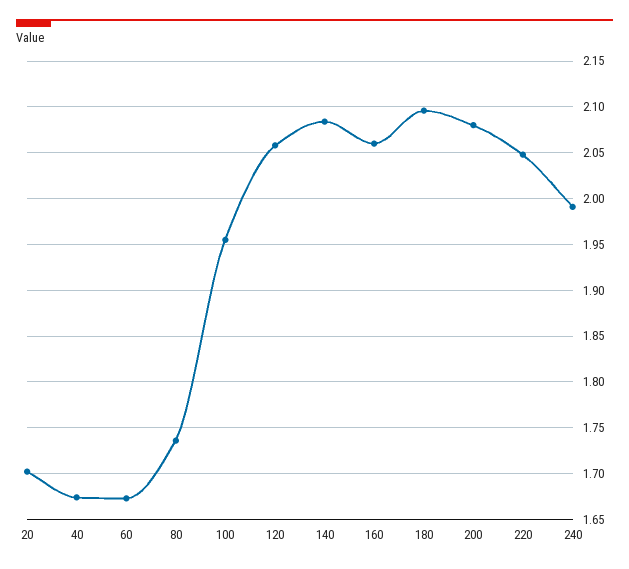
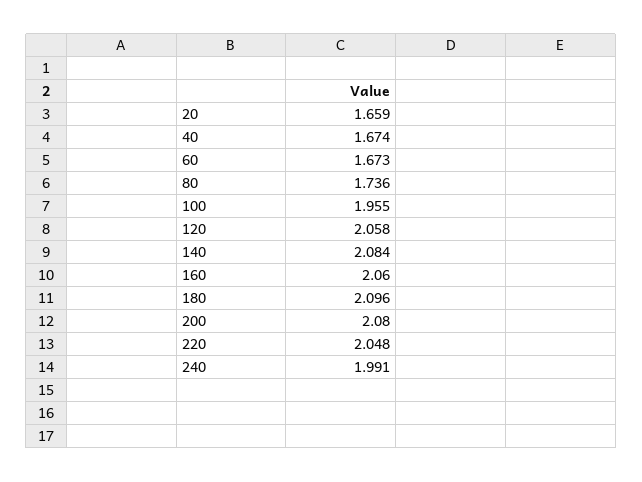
  {
-   "20": 1.7,
+   "20": 1.659,
    "40": 1.674,
    "60": 1.673,
    "80": 1.736,
    "100": 1.955,
    "120": 2.058,
    "140": 2.084,
    "160": 2.06,
    "180": 2.096,
    "200": 2.08,
    "220": 2.048,
    "240": 1.991
  }

